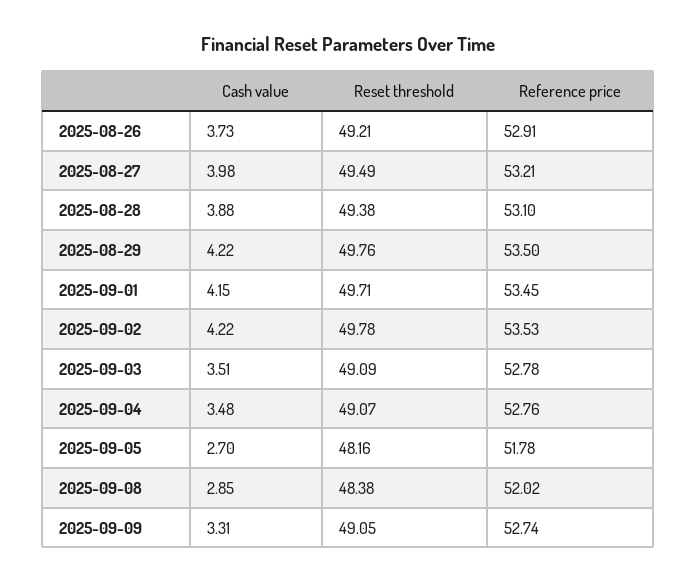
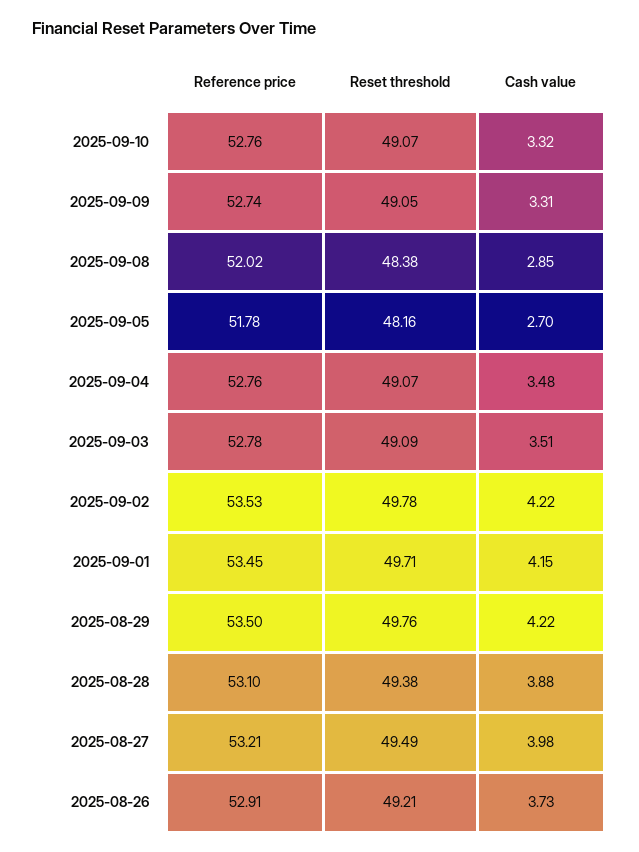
  {
    "Cash value": {
      "2025-08-26": 3.73,
      "2025-08-27": 3.98,
      "2025-08-28": 3.88,
      "2025-08-29": 4.22,
      "2025-09-01": 4.15,
      "2025-09-02": 4.22,
      "2025-09-03": 3.51,
      "2025-09-04": 3.48,
      "2025-09-05": 2.7,
      "2025-09-08": 2.85,
-     "2025-09-09": 3.31
+     "2025-09-09": 3.31,
+     "2025-09-10": 3.32
    },
    "Reset threshold": {
      "2025-08-26": 49.21,
      "2025-08-27": 49.49,
      "2025-08-28": 49.38,
      "2025-08-29": 49.76,
      "2025-09-01": 49.71,
      "2025-09-02": 49.78,
      "2025-09-03": 49.09,
      "2025-09-04": 49.07,
      "2025-09-05": 48.16,
      "2025-09-08": 48.38,
-     "2025-09-09": 49.05
+     "2025-09-09": 49.05,
+     "2025-09-10": 49.07
    },
    "Reference price": {
      "2025-08-26": 52.91,
      "2025-08-27": 53.21,
      "2025-08-28": 53.1,
      "2025-08-29": 53.5,
      "2025-09-01": 53.45,
      "2025-09-02": 53.53,
      "2025-09-03": 52.78,
      "2025-09-04": 52.76,
      "2025-09-05": 51.78,
      "2025-09-08": 52.02,
-     "2025-09-09": 52.74
+     "2025-09-09": 52.74,
+     "2025-09-10": 52.76
    }
  }

